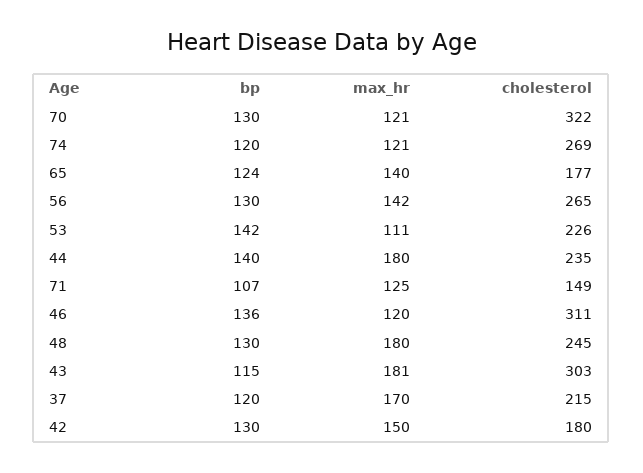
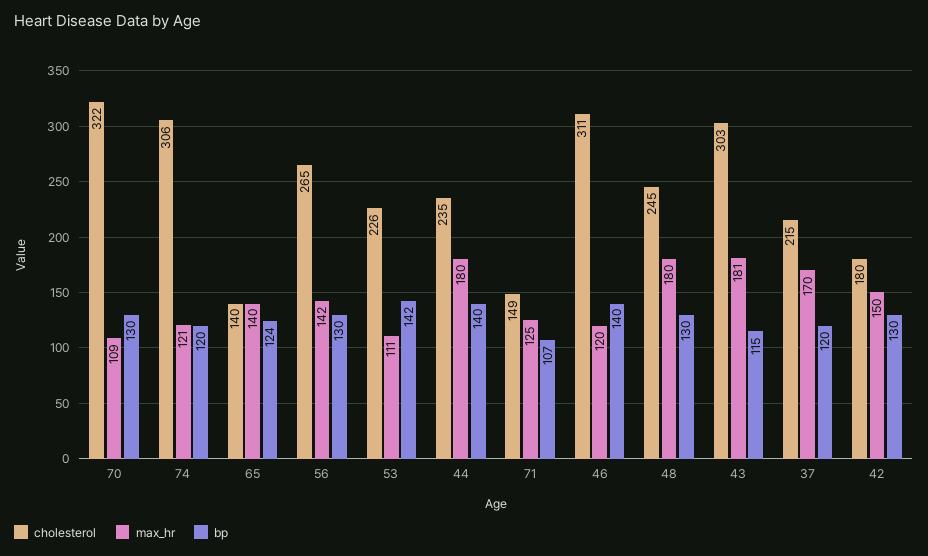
  {
    "bp": {
      "70": 130,
      "74": 120,
      "65": 124,
      "56": 130,
      "53": 142,
      "44": 140,
      "71": 107,
-     "46": 136,
+     "46": 140,
      "48": 130,
      "43": 115,
      "37": 120,
      "42": 130
    },
    "max_hr": {
-     "70": 121,
+     "70": 109,
      "74": 121,
      "65": 140,
      "56": 142,
      "53": 111,
      "44": 180,
      "71": 125,
      "46": 120,
      "48": 180,
      "43": 181,
      "37": 170,
      "42": 150
    },
    "cholesterol": {
      "70": 322,
-     "74": 269,
+     "74": 306,
-     "65": 177,
+     "65": 140,
      "56": 265,
      "53": 226,
      "44": 235,
      "71": 149,
      "46": 311,
      "48": 245,
      "43": 303,
      "37": 215,
      "42": 180
    }
  }

